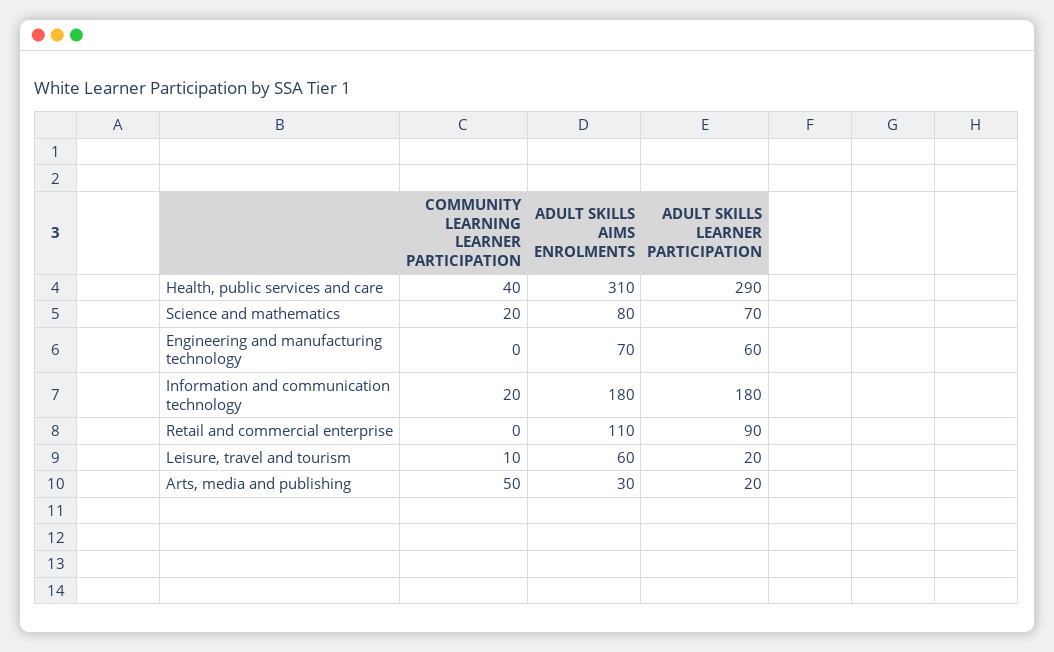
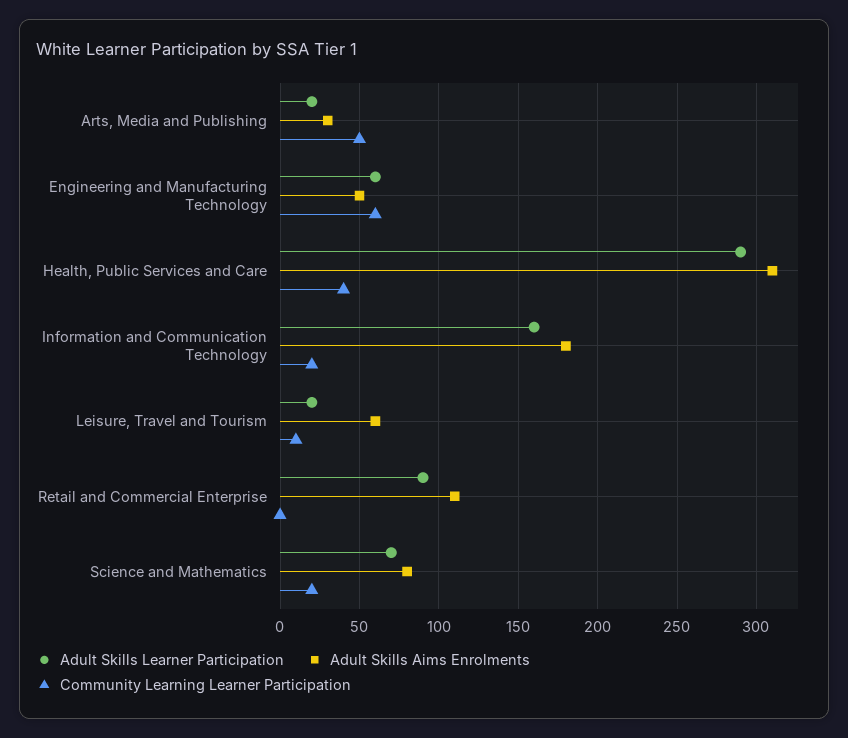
  {
    "COMMUNITY LEARNING LEARNER PARTICIPATION": {
      "Health, public services and care": 40,
      "Science and mathematics": 20,
-     "Engineering and manufacturing technology": 0,
+     "Engineering and manufacturing technology": 60,
      "Information and communication technology": 20,
      "Retail and commercial enterprise": 0,
      "Leisure, travel and tourism": 10,
      "Arts, media and publishing": 50
    },
    "ADULT SKILLS AIMS ENROLMENTS": {
      "Health, public services and care": 310,
      "Science and mathematics": 80,
-     "Engineering and manufacturing technology": 70,
+     "Engineering and manufacturing technology": 50,
      "Information and communication technology": 180,
      "Retail and commercial enterprise": 110,
      "Leisure, travel and tourism": 60,
      "Arts, media and publishing": 30
    },
    "ADULT SKILLS LEARNER PARTICIPATION": {
      "Health, public services and care": 290,
      "Science and mathematics": 70,
      "Engineering and manufacturing technology": 60,
-     "Information and communication technology": 180,
+     "Information and communication technology": 160,
      "Retail and commercial enterprise": 90,
      "Leisure, travel and tourism": 20,
      "Arts, media and publishing": 20
    }
  }

